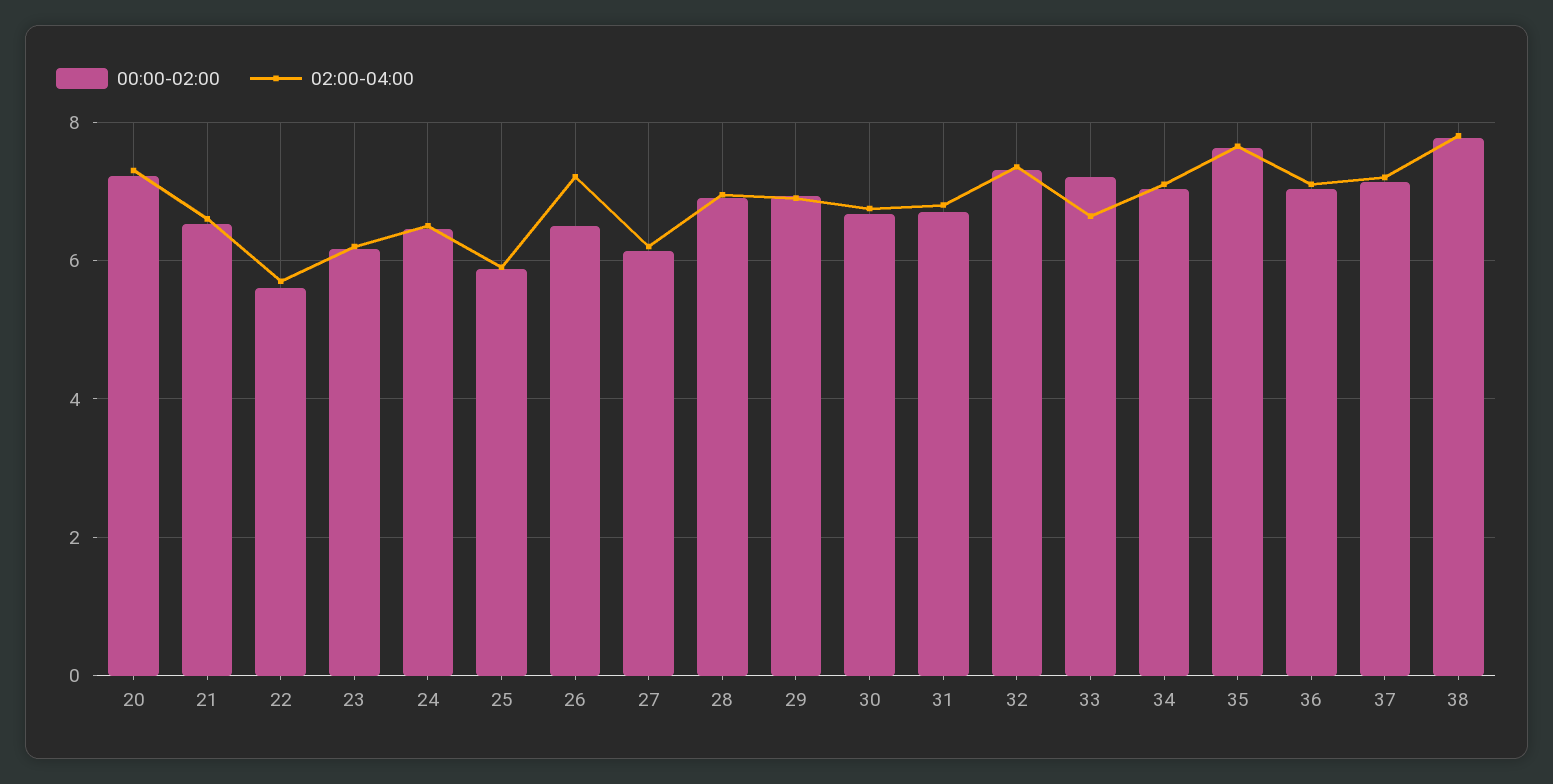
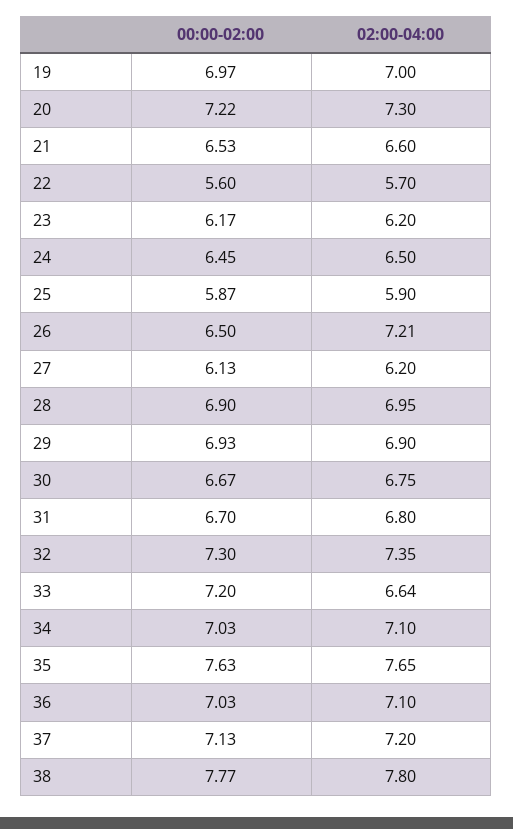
  {
    "00:00-02:00": {
      "20": 7.22,
      "21": 6.53,
      "22": 5.6,
      "23": 6.17,
      "24": 6.45,
      "25": 5.87,
      "26": 6.5,
      "27": 6.13,
      "28": 6.9,
      "29": 6.93,
      "30": 6.67,
      "31": 6.7,
      "32": 7.3,
      "33": 7.2,
      "34": 7.03,
      "35": 7.63,
      "36": 7.03,
      "37": 7.13,
-     "38": 7.77
+     "38": 7.77,
+     "19": 6.97
    },
    "02:00-04:00": {
      "20": 7.3,
      "21": 6.6,
      "22": 5.7,
      "23": 6.2,
      "24": 6.5,
      "25": 5.9,
      "26": 7.21,
      "27": 6.2,
      "28": 6.95,
      "29": 6.9,
      "30": 6.75,
      "31": 6.8,
      "32": 7.35,
      "33": 6.64,
      "34": 7.1,
      "35": 7.65,
      "36": 7.1,
      "37": 7.2,
-     "38": 7.8
+     "38": 7.8,
+     "19": 7
    }
  }

